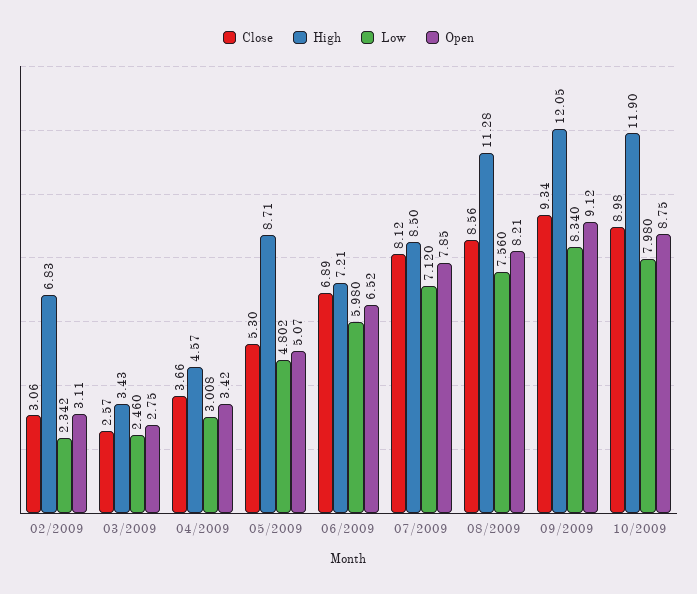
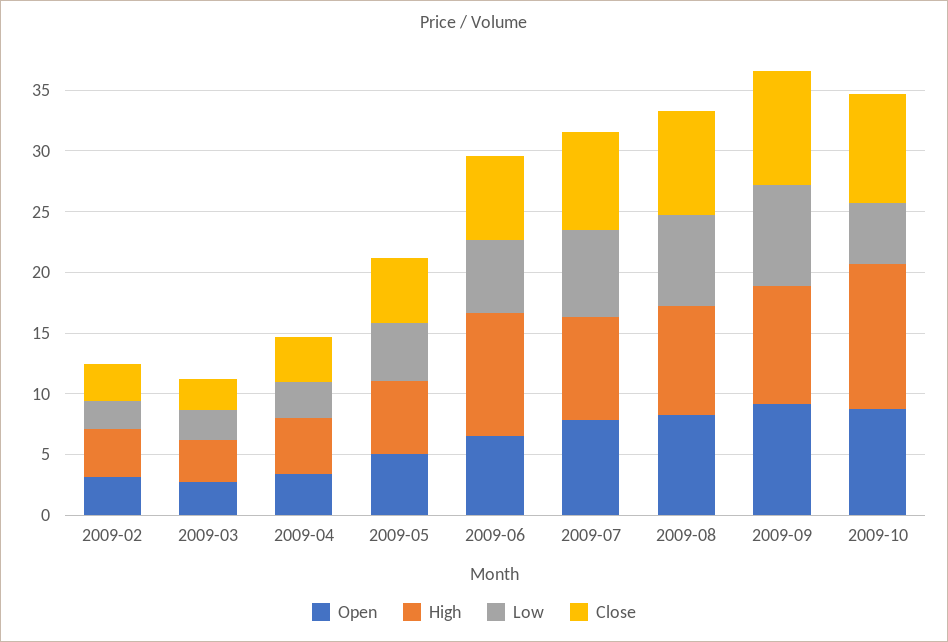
  {
    "Close": {
      "02/2009": 3.06,
      "03/2009": 2.57,
      "04/2009": 3.66,
      "05/2009": 5.3,
      "06/2009": 6.89,
      "07/2009": 8.12,
      "08/2009": 8.56,
      "09/2009": 9.34,
      "10/2009": 8.98
    },
    "High": {
-     "02/2009": 6.83,
+     "02/2009": 4,
      "03/2009": 3.43,
      "04/2009": 4.57,
-     "05/2009": 8.71,
+     "05/2009": 6,
-     "06/2009": 7.21,
+     "06/2009": 10,
      "07/2009": 8.5,
-     "08/2009": 11.28,
+     "08/2009": 9,
-     "09/2009": 12.05,
+     "09/2009": 10,
      "10/2009": 11.9
    },
    "Low": {
      "02/2009": 2.342,
      "03/2009": 2.46,
      "04/2009": 3.008,
      "05/2009": 4.802,
      "06/2009": 5.98,
      "07/2009": 7.12,
      "08/2009": 7.56,
      "09/2009": 8.34,
-     "10/2009": 7.98
+     "10/2009": 5
    },
    "Open": {
      "02/2009": 3.11,
      "03/2009": 2.75,
      "04/2009": 3.42,
      "05/2009": 5.07,
      "06/2009": 6.52,
      "07/2009": 7.85,
      "08/2009": 8.21,
      "09/2009": 9.12,
      "10/2009": 8.75
    }
  }

